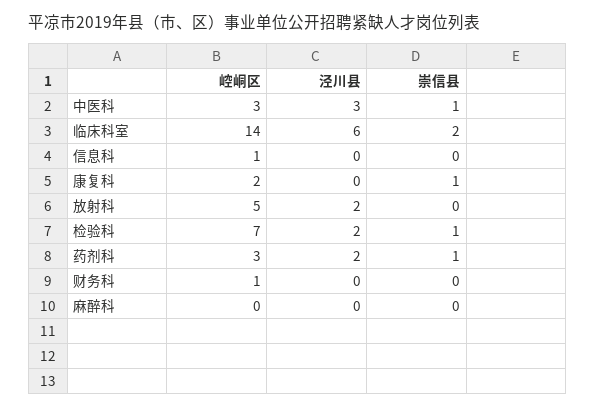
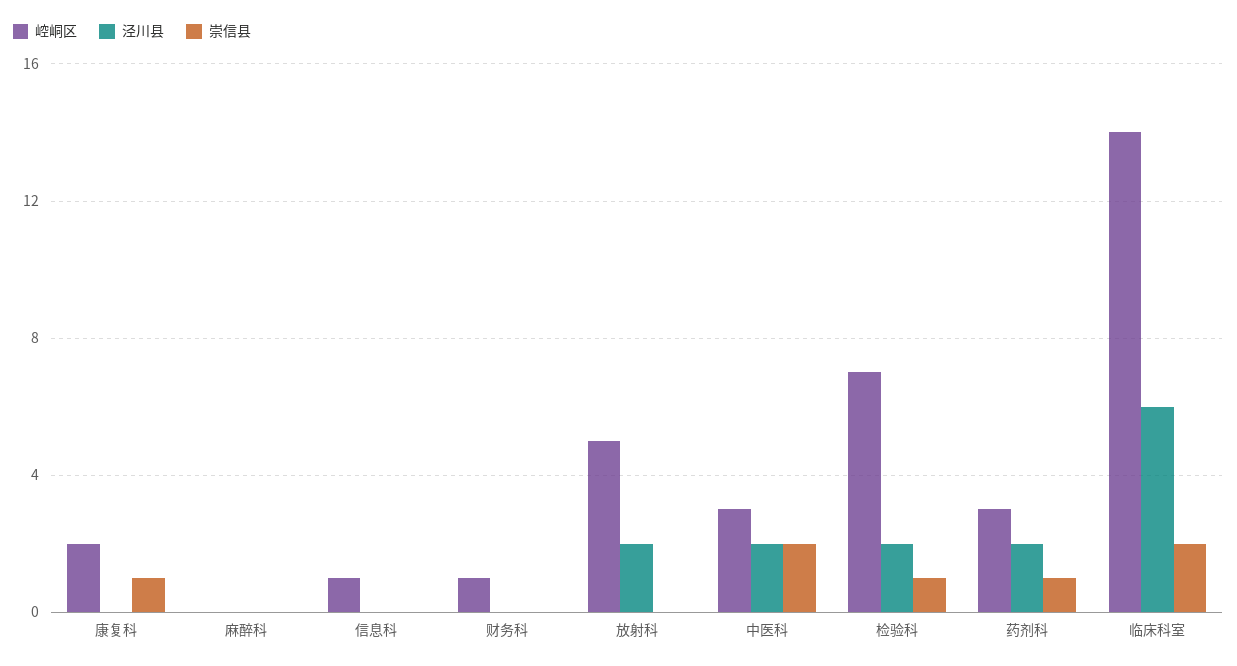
  {
    "崆峒区": {
      "中医科": 3,
      "临床科室": 14,
      "信息科": 1,
      "康复科": 2,
      "放射科": 5,
      "检验科": 7,
      "药剂科": 3,
      "财务科": 1,
      "麻醉科": 0
    },
    "泾川县": {
-     "中医科": 3,
+     "中医科": 2,
      "临床科室": 6,
      "信息科": 0,
      "康复科": 0,
      "放射科": 2,
      "检验科": 2,
      "药剂科": 2,
      "财务科": 0,
      "麻醉科": 0
    },
    "崇信县": {
-     "中医科": 1,
+     "中医科": 2,
      "临床科室": 2,
      "信息科": 0,
      "康复科": 1,
      "放射科": 0,
      "检验科": 1,
      "药剂科": 1,
      "财务科": 0,
      "麻醉科": 0
    }
  }

